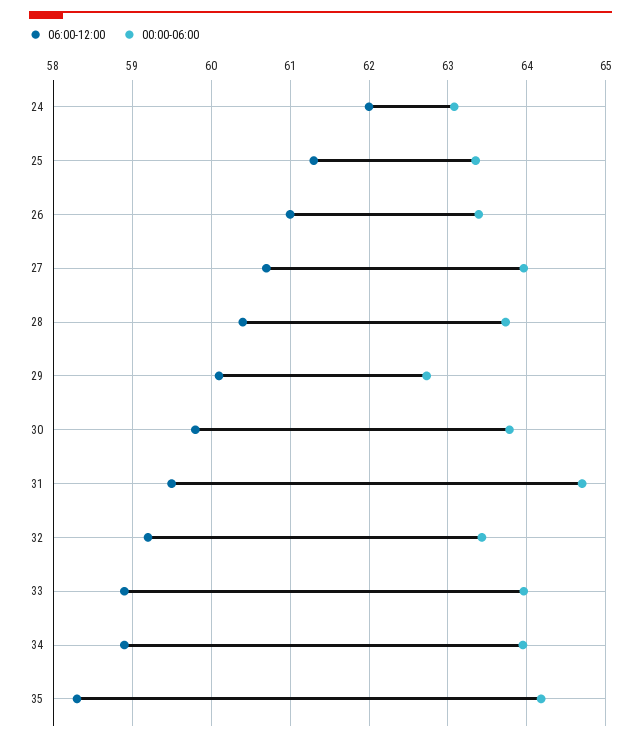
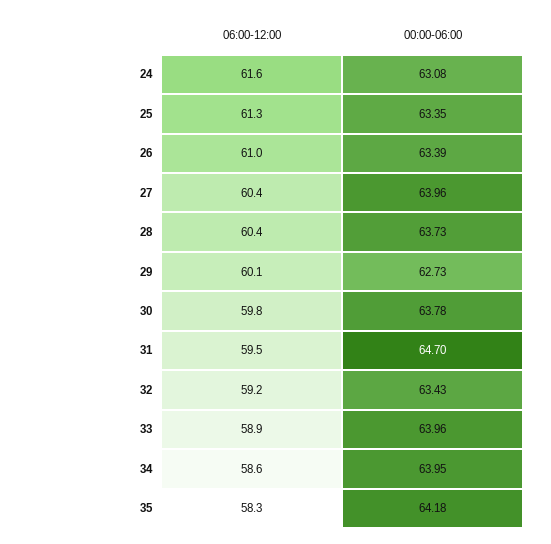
  {
    "06:00-12:00": {
-     "24": 62,
+     "24": 61.6,
      "25": 61.3,
      "26": 61,
-     "27": 60.7,
+     "27": 60.4,
      "28": 60.4,
      "29": 60.1,
      "30": 59.8,
      "31": 59.5,
      "32": 59.2,
      "33": 58.9,
-     "34": 58.9,
+     "34": 58.6,
      "35": 58.3
    },
    "00:00-06:00": {
      "24": 63.08,
      "25": 63.35,
      "26": 63.39,
      "27": 63.96,
      "28": 63.73,
      "29": 62.73,
      "30": 63.78,
      "31": 64.7,
      "32": 63.43,
      "33": 63.96,
      "34": 63.95,
      "35": 64.18
    }
  }

